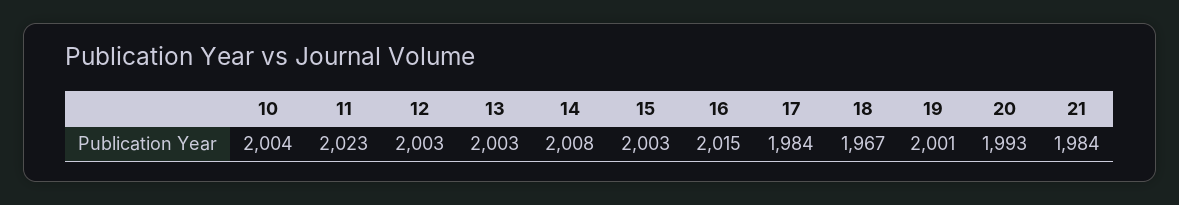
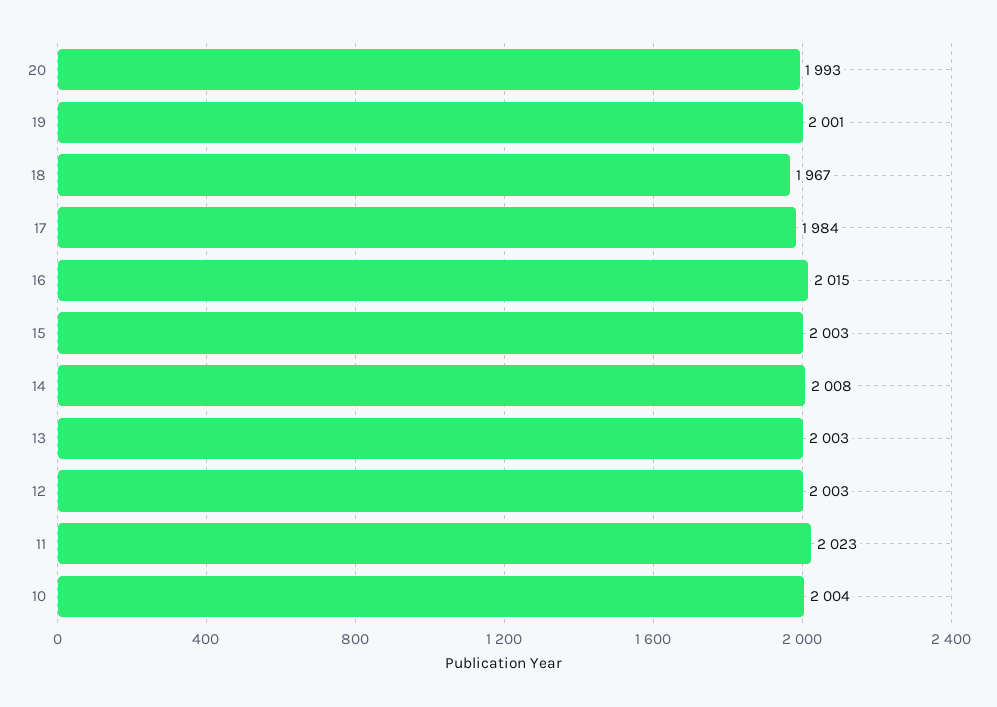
  {
    "10": 2004,
    "11": 2023,
    "12": 2003,
    "13": 2003,
    "14": 2008,
    "15": 2003,
    "16": 2015,
    "17": 1984,
    "18": 1967,
    "19": 2001,
-   "20": 1993,
+   "20": 1993
-   "21": 1984
  }

